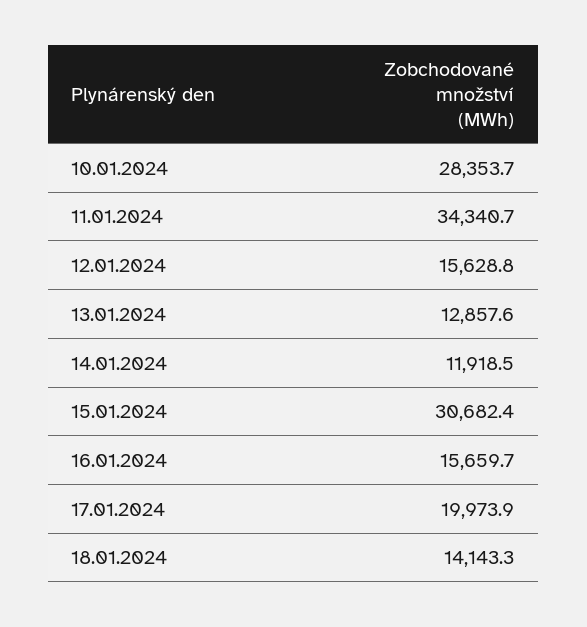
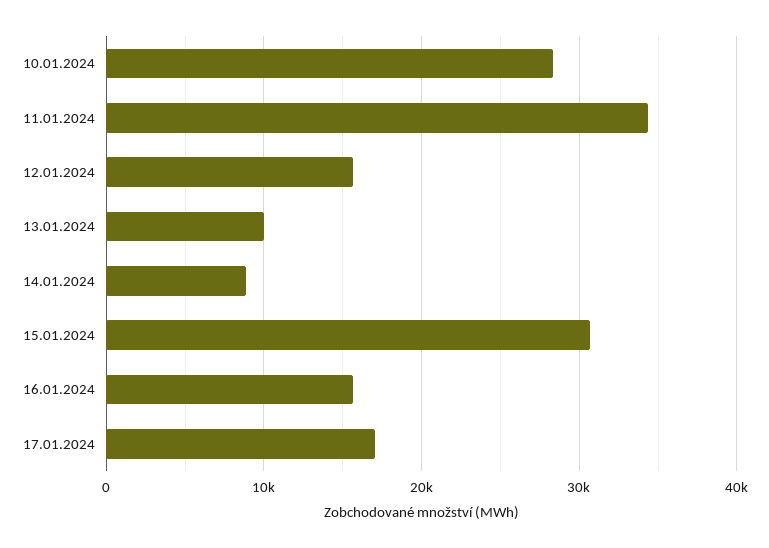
  {
    "10.01.2024": 28353.7,
    "11.01.2024": 34340.7,
    "12.01.2024": 15628.8,
-   "13.01.2024": 12857.6,
+   "13.01.2024": 10000,
-   "14.01.2024": 11918.5,
+   "14.01.2024": 9000,
    "15.01.2024": 30682.4,
    "16.01.2024": 15659.7,
-   "17.01.2024": 19973.9,
+   "17.01.2024": 17000
-   "18.01.2024": 14143.3
  }

